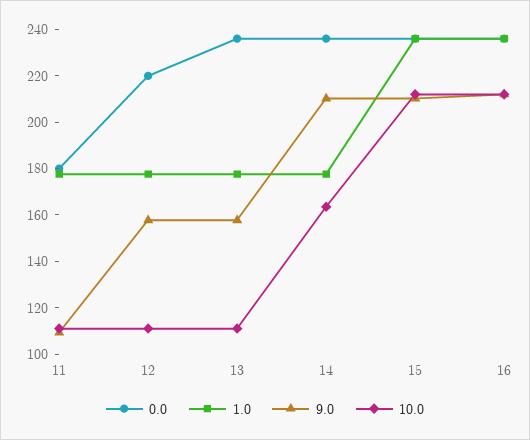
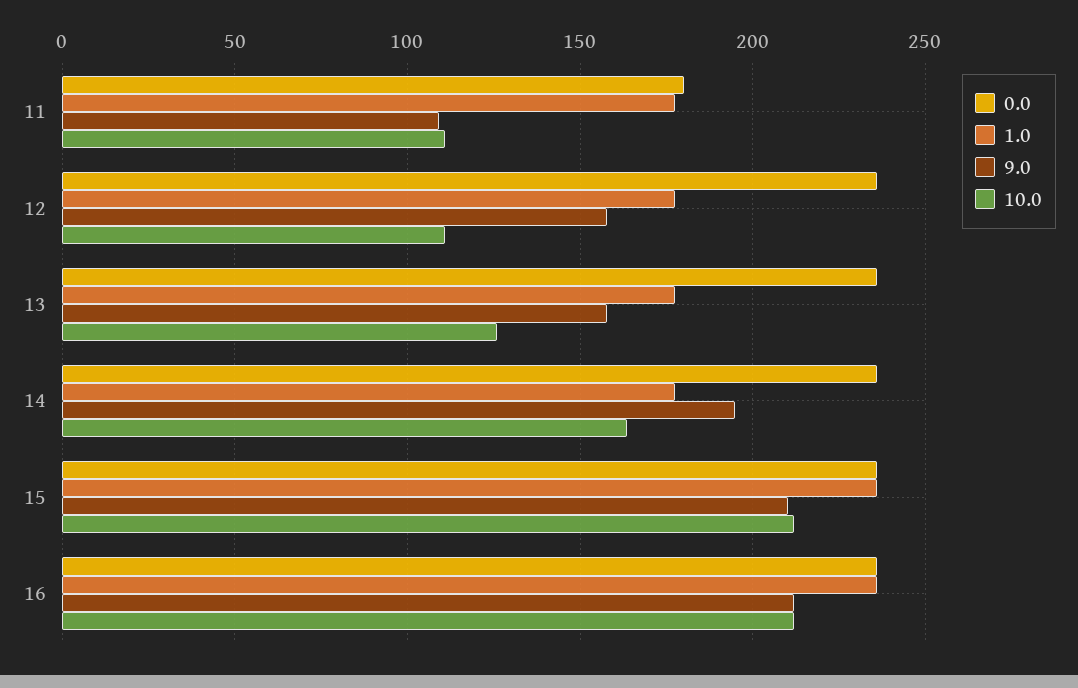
  {
    "0.0": {
      "11": 180,
-     "12": 220,
+     "12": 235,
      "13": 235,
      "14": 235,
      "15": 235,
      "16": 235
    },
    "1.0": {
      "11": 180,
      "12": 180,
      "13": 180,
      "14": 180,
      "15": 235,
      "16": 235
    },
    "9.0": {
      "11": 110,
      "12": 160,
      "13": 160,
-     "14": 210,
+     "14": 195,
      "15": 210,
      "16": 210
    },
    "10.0": {
      "11": 110,
      "12": 110,
-     "13": 110,
+     "13": 125,
      "14": 165,
      "15": 210,
      "16": 210
    }
  }

